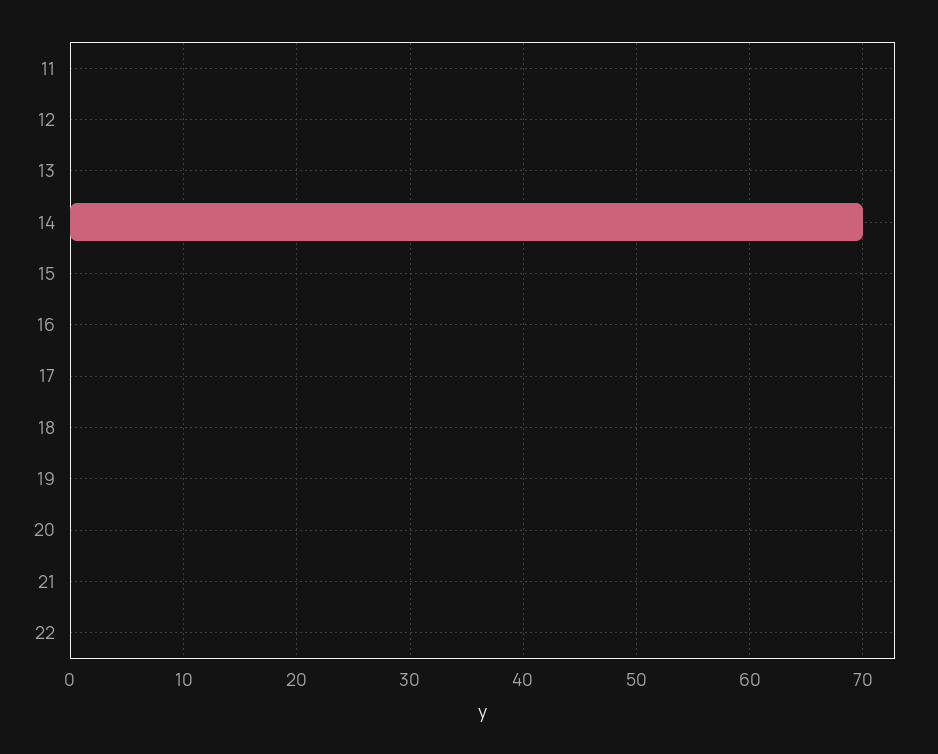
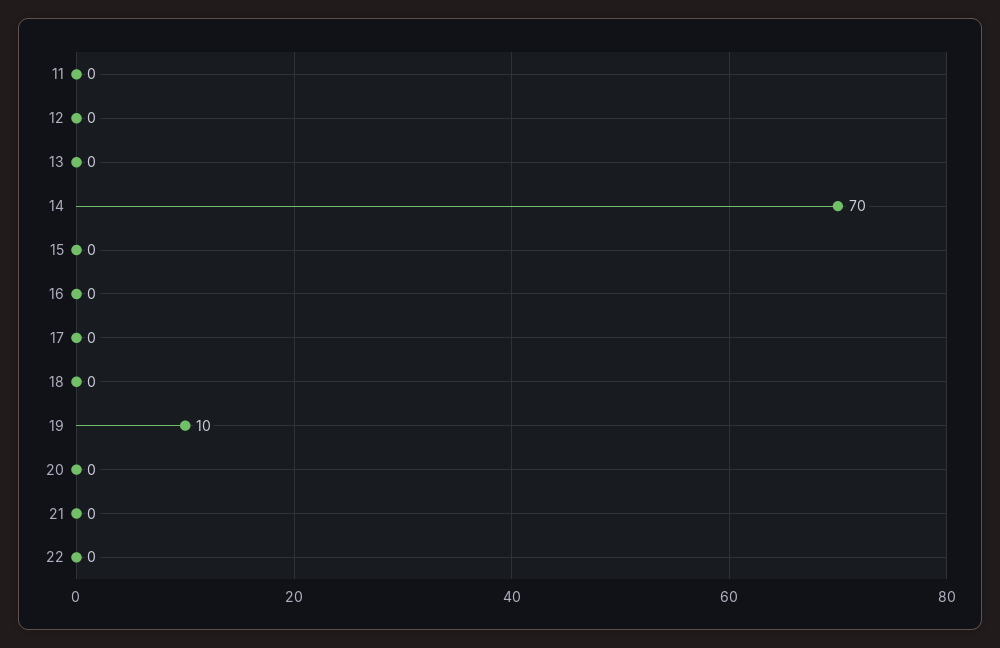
  {
    "11": 0,
    "12": 0,
    "13": 0,
    "14": 70,
    "15": 0,
    "16": 0,
    "17": 0,
    "18": 0,
-   "19": 0,
+   "19": 10,
    "20": 0,
    "21": 0,
    "22": 0
  }

